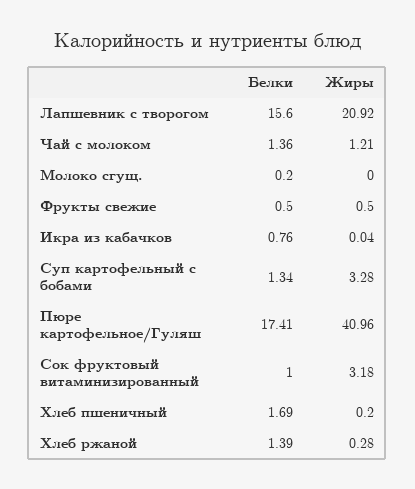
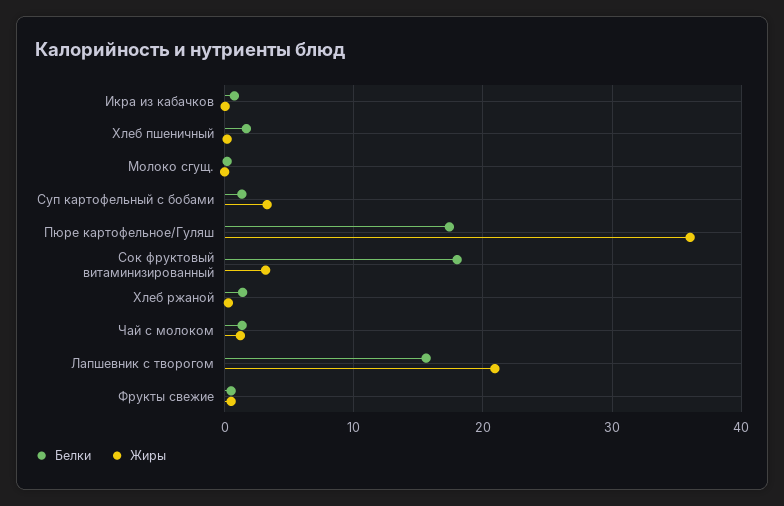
  {
    "Белки": {
      "Лапшевник с творогом": 15.6,
      "Чай с молоком": 1.36,
      "Молоко сгущ.": 0.2,
      "Фрукты свежие": 0.5,
      "Икра из кабачков": 0.76,
      "Суп картофельный с бобами": 1.34,
      "Пюре картофельное/Гуляш": 17.41,
-     "Сок фруктовый витаминизированный": 1,
+     "Сок фруктовый витаминизированный": 18,
      "Хлеб пшеничный": 1.69,
      "Хлеб ржаной": 1.39
    },
    "Жиры": {
      "Лапшевник с творогом": 20.92,
      "Чай с молоком": 1.21,
      "Молоко сгущ.": 0,
      "Фрукты свежие": 0.5,
      "Икра из кабачков": 0.04,
      "Суп картофельный с бобами": 3.28,
-     "Пюре картофельное/Гуляш": 40.96,
+     "Пюре картофельное/Гуляш": 36,
      "Сок фруктовый витаминизированный": 3.18,
      "Хлеб пшеничный": 0.2,
      "Хлеб ржаной": 0.28
    }
  }

